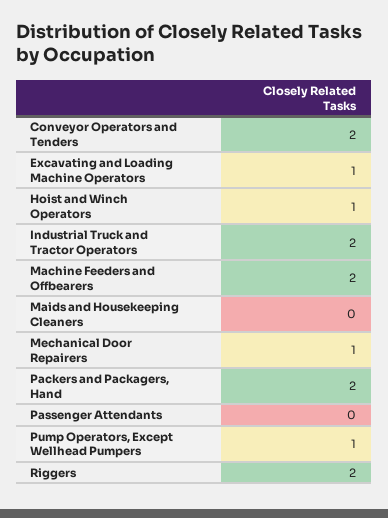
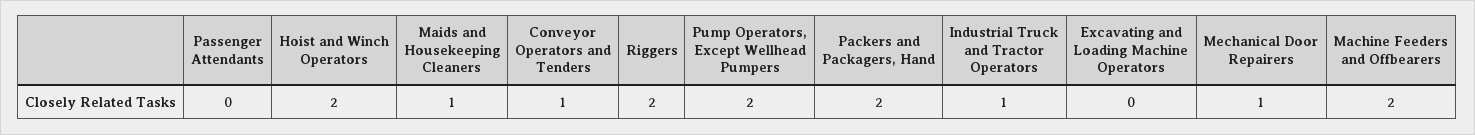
  {
-   "Conveyor Operators and Tenders": 2,
+   "Conveyor Operators and Tenders": 1,
-   "Excavating and Loading Machine Operators": 1,
+   "Excavating and Loading Machine Operators": 0,
-   "Hoist and Winch Operators": 1,
+   "Hoist and Winch Operators": 2,
-   "Industrial Truck and Tractor Operators": 2,
+   "Industrial Truck and Tractor Operators": 1,
    "Machine Feeders and Offbearers": 2,
-   "Maids and Housekeeping Cleaners": 0,
+   "Maids and Housekeeping Cleaners": 1,
    "Mechanical Door Repairers": 1,
    "Packers and Packagers, Hand": 2,
    "Passenger Attendants": 0,
-   "Pump Operators, Except Wellhead Pumpers": 1,
+   "Pump Operators, Except Wellhead Pumpers": 2,
    "Riggers": 2
  }

